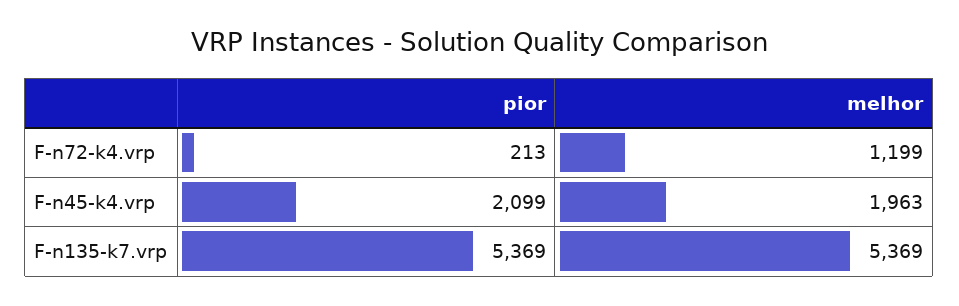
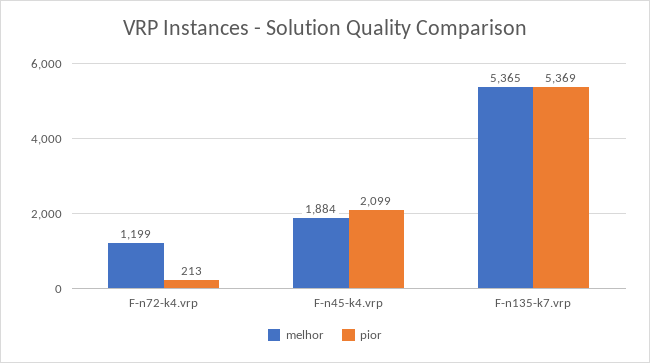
  {
    "pior": {
      "F-n72-k4.vrp": 213,
      "F-n45-k4.vrp": 2099,
      "F-n135-k7.vrp": 5369
    },
    "melhor": {
      "F-n72-k4.vrp": 1199,
-     "F-n45-k4.vrp": 1963,
+     "F-n45-k4.vrp": 1884,
-     "F-n135-k7.vrp": 5369
+     "F-n135-k7.vrp": 5365
    }
  }

